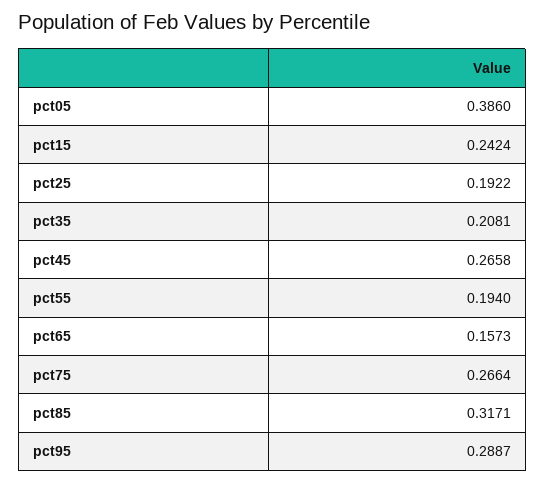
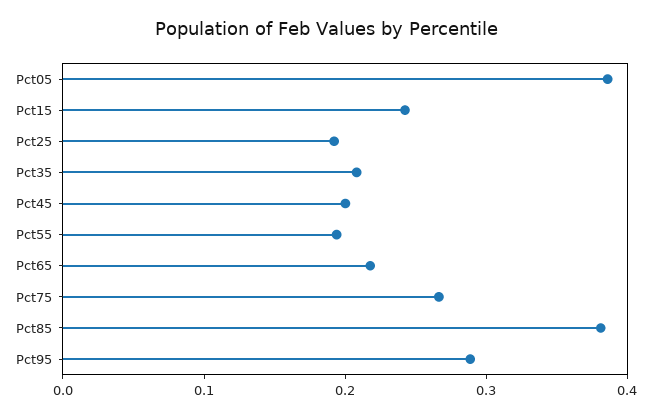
  {
    "pct05": 0.386,
    "pct15": 0.2424,
    "pct25": 0.1922,
    "pct35": 0.2081,
-   "pct45": 0.2658,
+   "pct45": 0.2,
    "pct55": 0.194,
-   "pct65": 0.1573,
+   "pct65": 0.22,
    "pct75": 0.2664,
-   "pct85": 0.3171,
+   "pct85": 0.38,
    "pct95": 0.2887
  }

